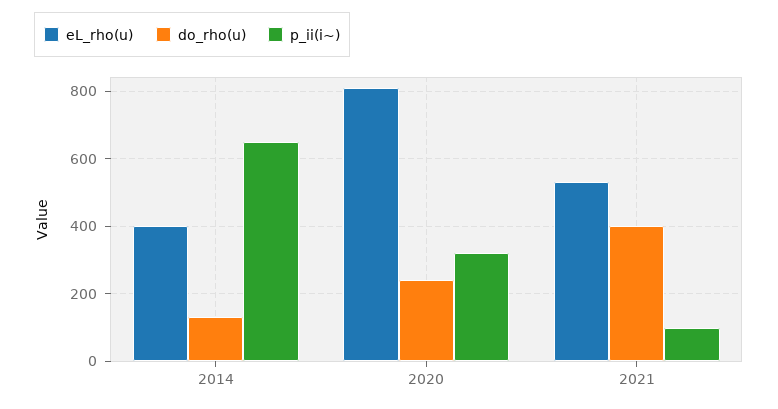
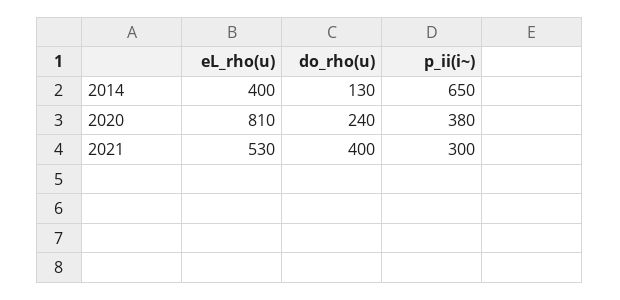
  {
    "eL_rho(u)": {
      "2014": 400,
      "2020": 810,
      "2021": 530
    },
    "do_rho(u)": {
      "2014": 130,
      "2020": 240,
      "2021": 400
    },
    "p_ii(i~)": {
      "2014": 650,
-     "2020": 320,
+     "2020": 380,
-     "2021": 100
+     "2021": 300
    }
  }

